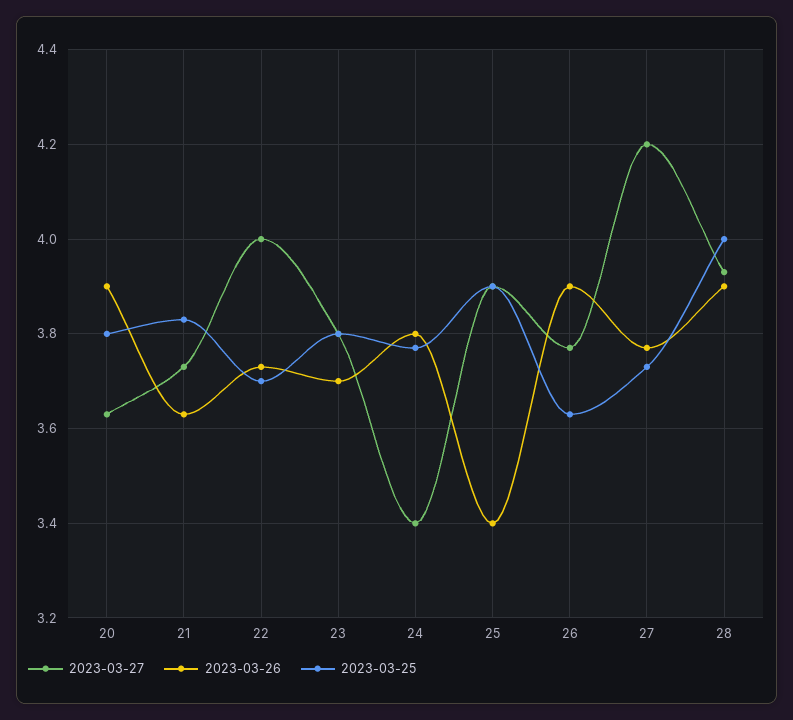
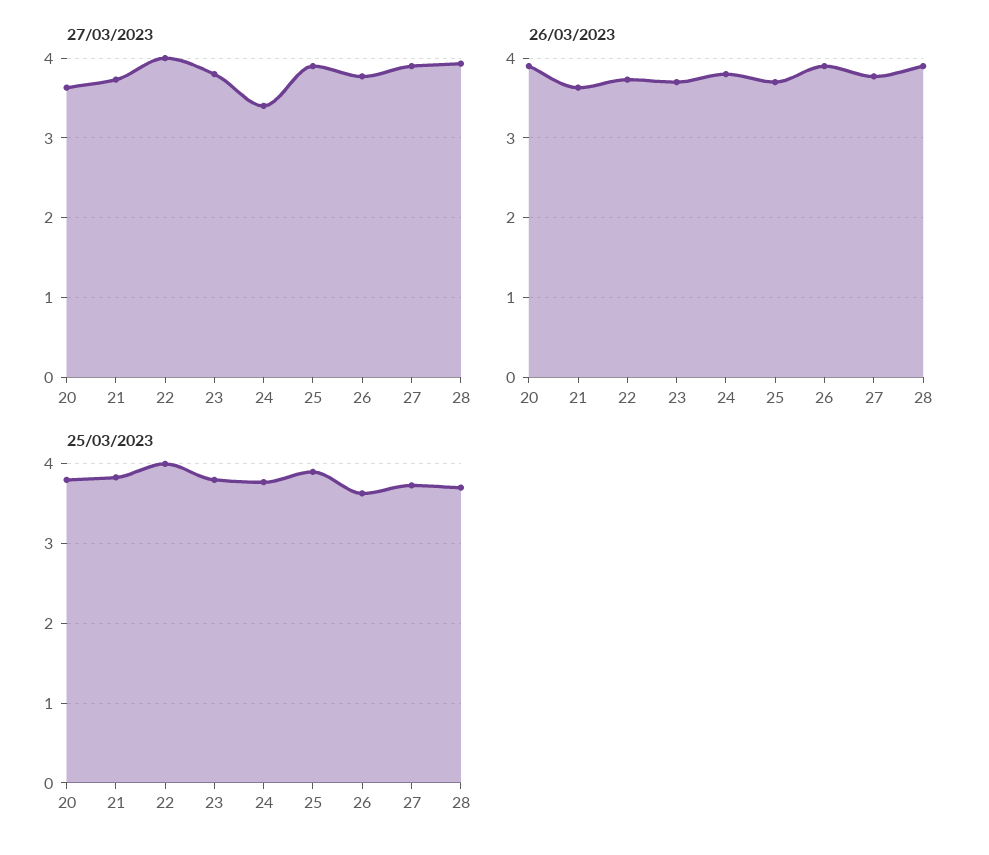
  {
    "2023-03-27": {
      "20": 3.65,
      "21": 3.75,
      "22": 4,
      "23": 3.8,
      "24": 3.4,
      "25": 3.9,
      "26": 3.75,
-     "27": 4.2,
+     "27": 3.9,
      "28": 3.95
    },
    "2023-03-26": {
      "20": 3.9,
      "21": 3.65,
      "22": 3.75,
      "23": 3.7,
      "24": 3.8,
-     "25": 3.4,
+     "25": 3.7,
      "26": 3.9,
      "27": 3.75,
      "28": 3.9
    },
    "2023-03-25": {
      "20": 3.8,
      "21": 3.85,
-     "22": 3.7,
+     "22": 4,
      "23": 3.8,
      "24": 3.75,
      "25": 3.9,
      "26": 3.65,
      "27": 3.75,
-     "28": 4
+     "28": 3.7
    }
  }

